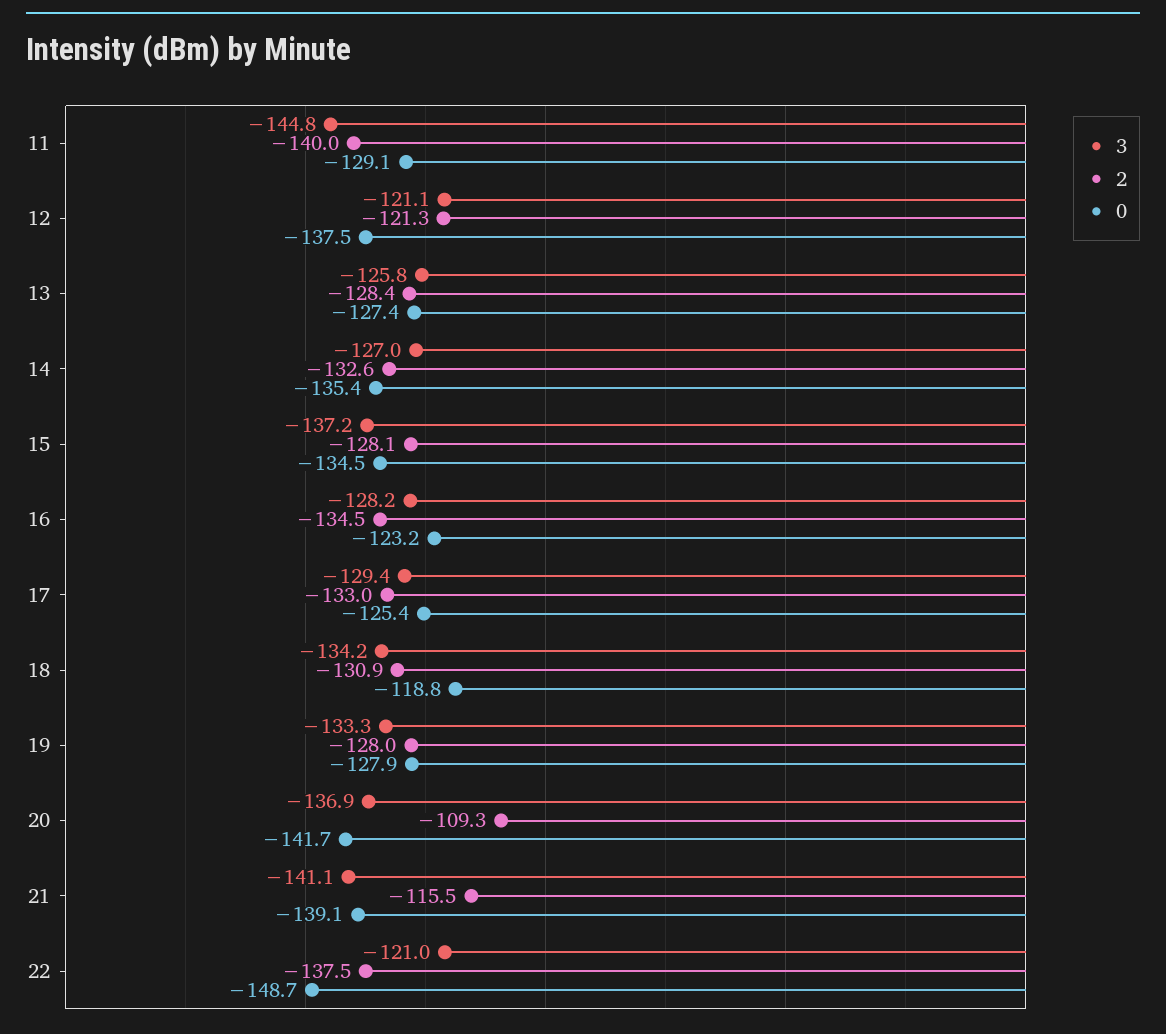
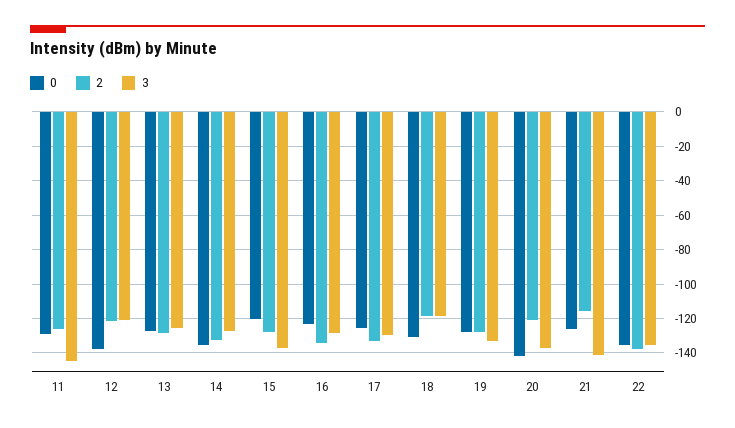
  {
    "3": {
      "11": -144.8,
      "12": -121.1,
      "13": -125.8,
      "14": -127,
      "15": -137.2,
      "16": -128.2,
      "17": -129.4,
-     "18": -134.2,
+     "18": -120,
      "19": -133.3,
      "20": -136.9,
      "21": -141.1,
-     "22": -121
+     "22": -135
    },
    "2": {
-     "11": -140,
+     "11": -125,
      "12": -121.3,
      "13": -128.4,
      "14": -132.6,
      "15": -128.1,
      "16": -134.5,
      "17": -133,
-     "18": -130.9,
+     "18": -120,
      "19": -128,
-     "20": -109.3,
+     "20": -120,
      "21": -115.5,
      "22": -137.5
    },
    "0": {
      "11": -129.1,
      "12": -137.5,
      "13": -127.4,
      "14": -135.4,
-     "15": -134.5,
+     "15": -120,
      "16": -123.2,
      "17": -125.4,
-     "18": -118.8,
+     "18": -130,
      "19": -127.9,
      "20": -141.7,
-     "21": -139.1,
+     "21": -125,
-     "22": -148.7
+     "22": -135
    }
  }

